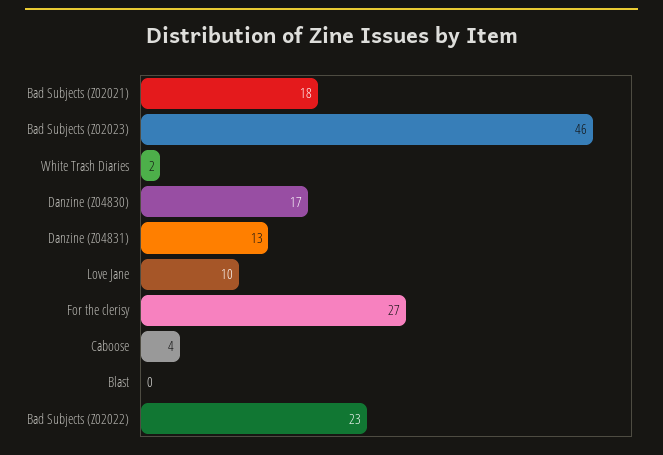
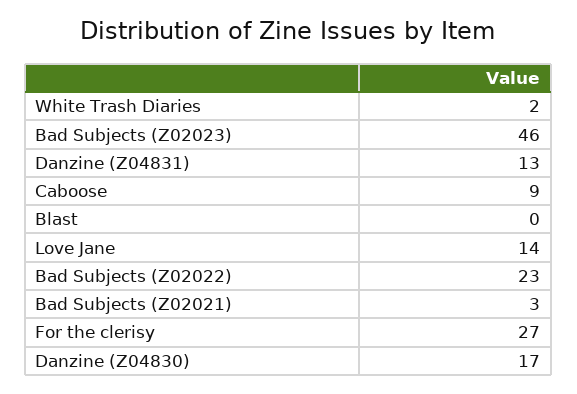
  {
-   "Bad Subjects (Z02021)": 18,
+   "Bad Subjects (Z02021)": 3,
    "Bad Subjects (Z02023)": 46,
    "White Trash Diaries": 2,
    "Danzine (Z04830)": 17,
    "Danzine (Z04831)": 13,
-   "Love Jane": 10,
+   "Love Jane": 14,
    "For the clerisy": 27,
-   "Caboose": 4,
+   "Caboose": 9,
    "Blast": 0,
    "Bad Subjects (Z02022)": 23
  }

